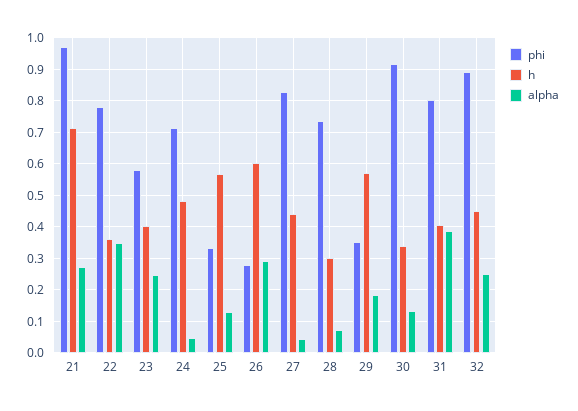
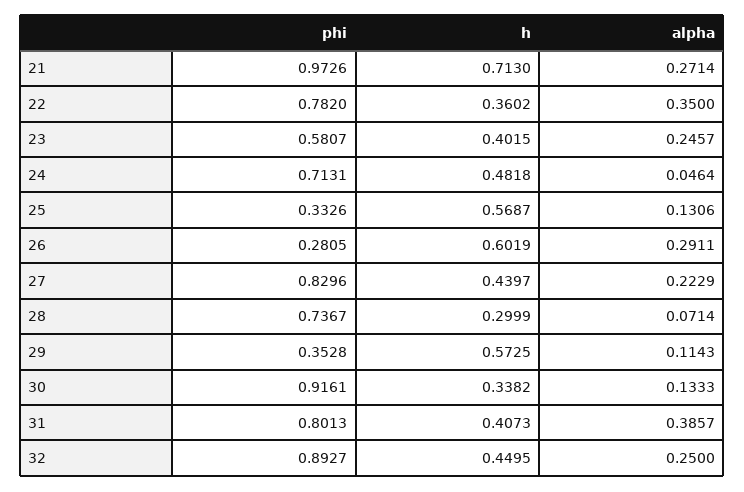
  {
    "phi": {
      "21": 0.9726,
      "22": 0.782,
      "23": 0.5807,
      "24": 0.7131,
      "25": 0.3326,
      "26": 0.2805,
      "27": 0.8296,
      "28": 0.7367,
      "29": 0.3528,
      "30": 0.9161,
      "31": 0.8013,
      "32": 0.8927
    },
    "h": {
      "21": 0.713,
      "22": 0.3602,
      "23": 0.4015,
      "24": 0.4818,
      "25": 0.5687,
      "26": 0.6019,
      "27": 0.4397,
      "28": 0.2999,
      "29": 0.5725,
      "30": 0.3382,
      "31": 0.4073,
      "32": 0.4495
    },
    "alpha": {
      "21": 0.2714,
      "22": 0.35,
      "23": 0.2457,
      "24": 0.0464,
      "25": 0.1306,
      "26": 0.2911,
-     "27": 0.04,
+     "27": 0.2229,
      "28": 0.0714,
-     "29": 0.18,
+     "29": 0.1143,
      "30": 0.1333,
      "31": 0.3857,
      "32": 0.25
    }
  }

